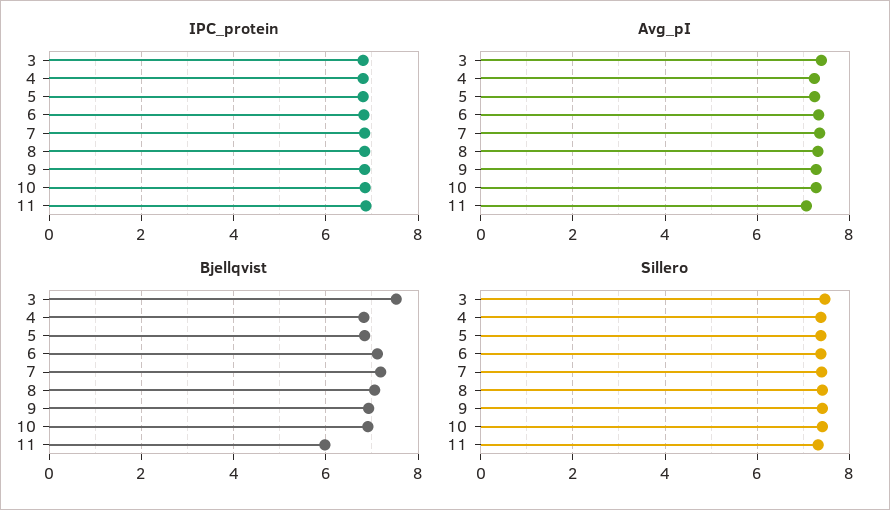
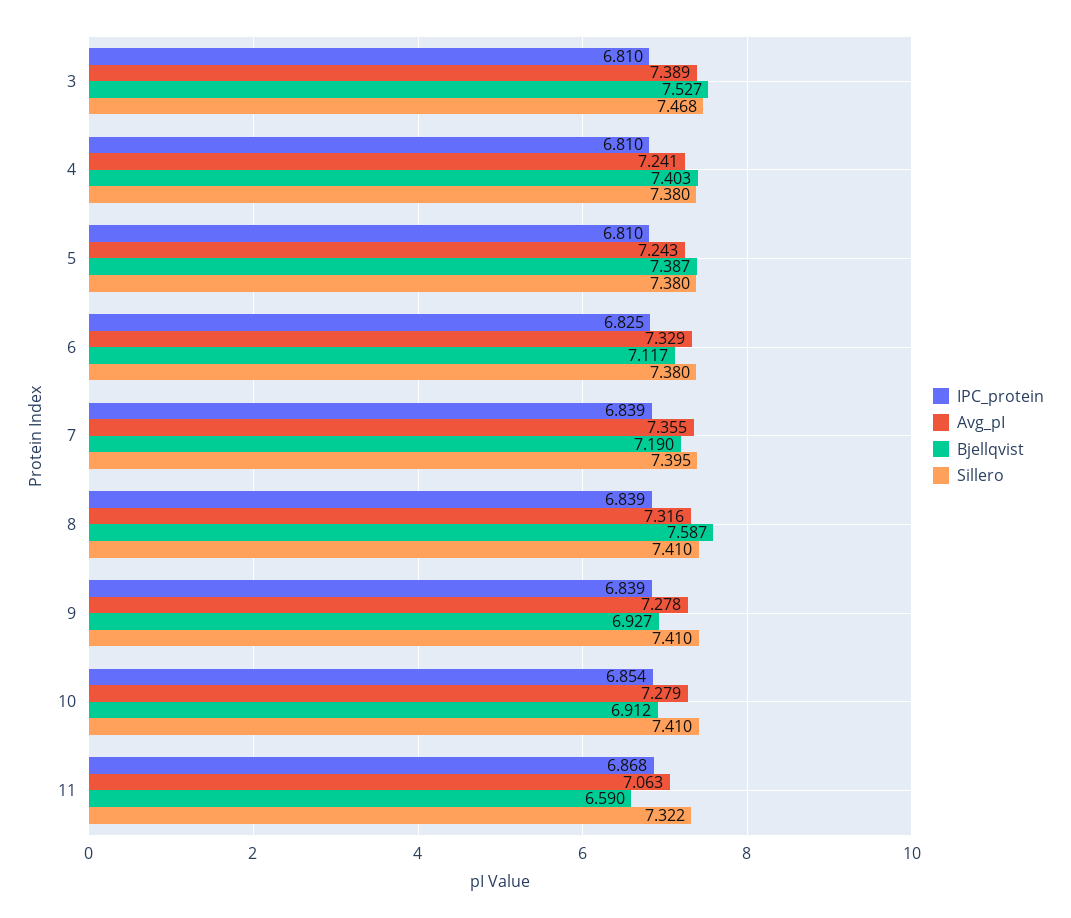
  {
    "IPC_protein": {
      "3": 6.81,
      "4": 6.81,
      "5": 6.81,
      "6": 6.825,
      "7": 6.839,
      "8": 6.839,
      "9": 6.839,
      "10": 6.854,
      "11": 6.868
    },
    "Avg_pI": {
      "3": 7.389,
      "4": 7.241,
      "5": 7.243,
      "6": 7.329,
      "7": 7.355,
      "8": 7.316,
      "9": 7.278,
      "10": 7.279,
      "11": 7.063
    },
    "Bjellqvist": {
      "3": 7.527,
-     "4": 6.8,
+     "4": 7.403,
-     "5": 6.8,
+     "5": 7.387,
      "6": 7.117,
      "7": 7.19,
-     "8": 7,
+     "8": 7.587,
      "9": 6.927,
      "10": 6.912,
-     "11": 6
+     "11": 6.59
    },
    "Sillero": {
      "3": 7.468,
      "4": 7.38,
      "5": 7.38,
      "6": 7.38,
      "7": 7.395,
      "8": 7.41,
      "9": 7.41,
      "10": 7.41,
      "11": 7.322
    }
  }

